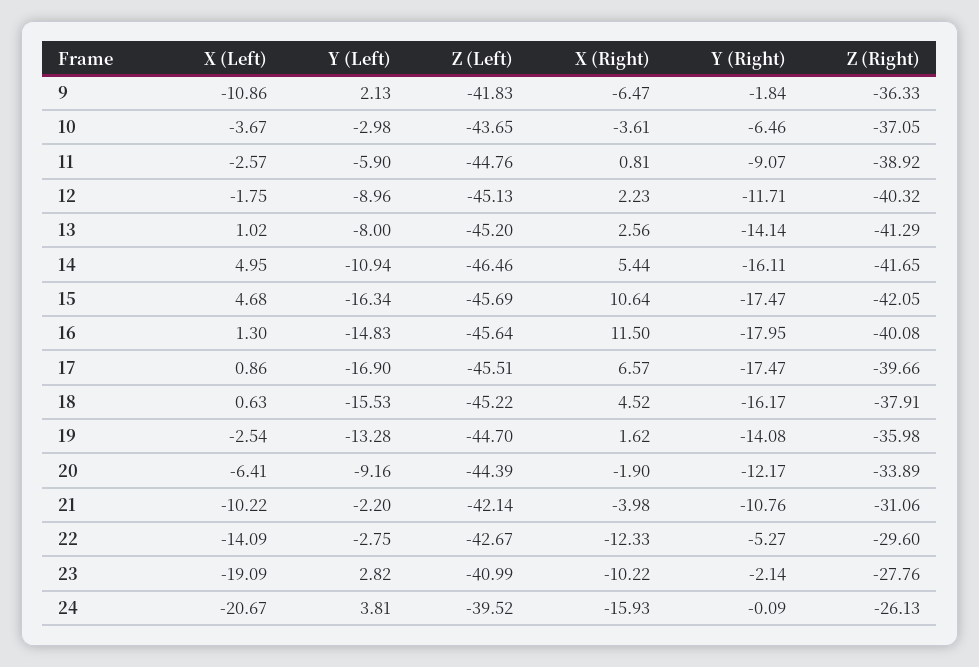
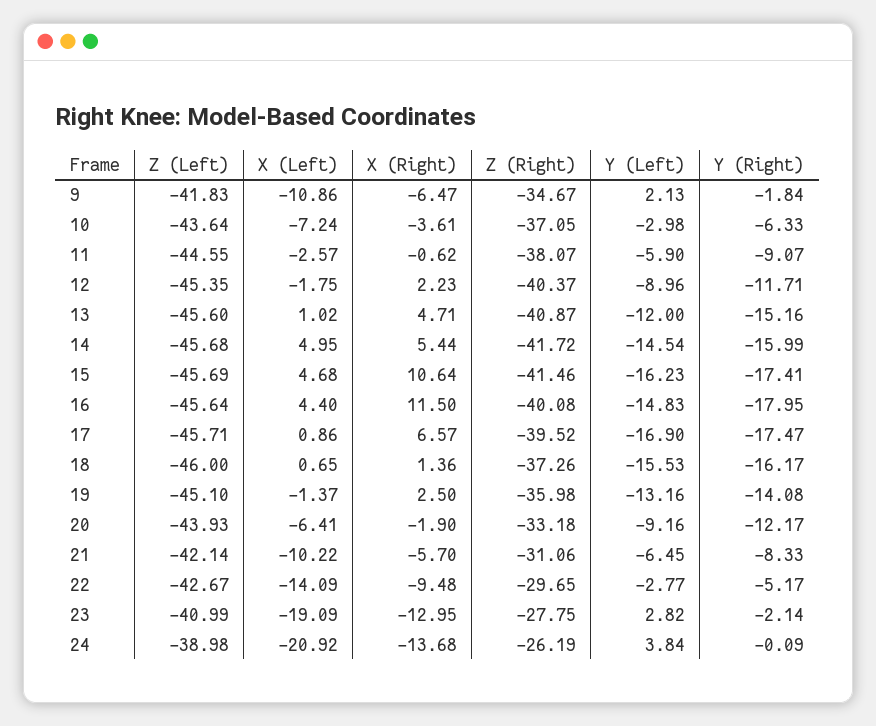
  {
    "X (Left)": {
      "9": -10.86,
-     "10": -3.67,
+     "10": -7.24,
      "11": -2.57,
      "12": -1.75,
      "13": 1.02,
      "14": 4.95,
      "15": 4.68,
-     "16": 1.3,
+     "16": 4.4,
      "17": 0.86,
-     "18": 0.63,
+     "18": 0.65,
-     "19": -2.54,
+     "19": -1.37,
      "20": -6.41,
      "21": -10.22,
      "22": -14.09,
      "23": -19.09,
-     "24": -20.67
+     "24": -20.92
    },
    "Y (Left)": {
      "9": 2.13,
      "10": -2.98,
      "11": -5.9,
      "12": -8.96,
-     "13": -8,
+     "13": -12,
-     "14": -10.94,
+     "14": -14.54,
-     "15": -16.34,
+     "15": -16.23,
      "16": -14.83,
      "17": -16.9,
      "18": -15.53,
-     "19": -13.28,
+     "19": -13.16,
      "20": -9.16,
-     "21": -2.2,
+     "21": -6.45,
-     "22": -2.75,
+     "22": -2.77,
      "23": 2.82,
-     "24": 3.81
+     "24": 3.84
    },
    "Z (Left)": {
      "9": -41.83,
-     "10": -43.65,
+     "10": -43.64,
-     "11": -44.76,
+     "11": -44.55,
-     "12": -45.13,
+     "12": -45.35,
-     "13": -45.2,
+     "13": -45.6,
-     "14": -46.46,
+     "14": -45.68,
      "15": -45.69,
      "16": -45.64,
-     "17": -45.51,
+     "17": -45.71,
-     "18": -45.22,
+     "18": -46,
-     "19": -44.7,
+     "19": -45.1,
-     "20": -44.39,
+     "20": -43.93,
      "21": -42.14,
      "22": -42.67,
      "23": -40.99,
-     "24": -39.52
+     "24": -38.98
    },
    "X (Right)": {
      "9": -6.47,
      "10": -3.61,
-     "11": 0.81,
+     "11": -0.62,
      "12": 2.23,
-     "13": 2.56,
+     "13": 4.71,
      "14": 5.44,
      "15": 10.64,
      "16": 11.5,
      "17": 6.57,
-     "18": 4.52,
+     "18": 1.36,
-     "19": 1.62,
+     "19": 2.5,
      "20": -1.9,
-     "21": -3.98,
+     "21": -5.7,
-     "22": -12.33,
+     "22": -9.48,
-     "23": -10.22,
+     "23": -12.95,
-     "24": -15.93
+     "24": -13.68
    },
    "Y (Right)": {
      "9": -1.84,
-     "10": -6.46,
+     "10": -6.33,
      "11": -9.07,
      "12": -11.71,
-     "13": -14.14,
+     "13": -15.16,
-     "14": -16.11,
+     "14": -15.99,
-     "15": -17.47,
+     "15": -17.41,
      "16": -17.95,
      "17": -17.47,
      "18": -16.17,
      "19": -14.08,
      "20": -12.17,
-     "21": -10.76,
+     "21": -8.33,
-     "22": -5.27,
+     "22": -5.17,
      "23": -2.14,
      "24": -0.09
    },
    "Z (Right)": {
-     "9": -36.33,
+     "9": -34.67,
      "10": -37.05,
-     "11": -38.92,
+     "11": -38.07,
-     "12": -40.32,
+     "12": -40.37,
-     "13": -41.29,
+     "13": -40.87,
-     "14": -41.65,
+     "14": -41.72,
-     "15": -42.05,
+     "15": -41.46,
      "16": -40.08,
-     "17": -39.66,
+     "17": -39.52,
-     "18": -37.91,
+     "18": -37.26,
      "19": -35.98,
-     "20": -33.89,
+     "20": -33.18,
      "21": -31.06,
-     "22": -29.6,
+     "22": -29.65,
-     "23": -27.76,
+     "23": -27.75,
-     "24": -26.13
+     "24": -26.19
    }
  }

